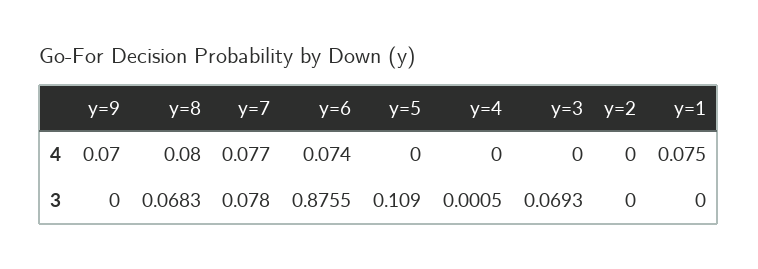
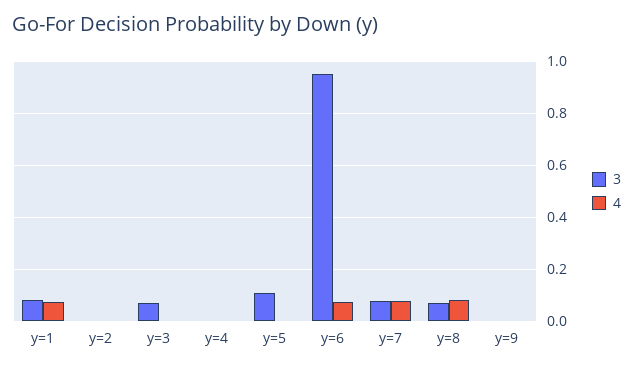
  {
    "4": {
-     "y=9": 0.07,
+     "y=9": 0,
      "y=8": 0.08,
      "y=7": 0.077,
      "y=6": 0.074,
      "y=5": 0,
      "y=4": 0,
      "y=3": 0,
      "y=2": 0,
      "y=1": 0.075
    },
    "3": {
      "y=9": 0,
      "y=8": 0.0683,
      "y=7": 0.078,
-     "y=6": 0.8755,
+     "y=6": 0.95,
      "y=5": 0.109,
      "y=4": 0.0005,
      "y=3": 0.0693,
      "y=2": 0,
-     "y=1": 0
+     "y=1": 0.075
    }
  }

